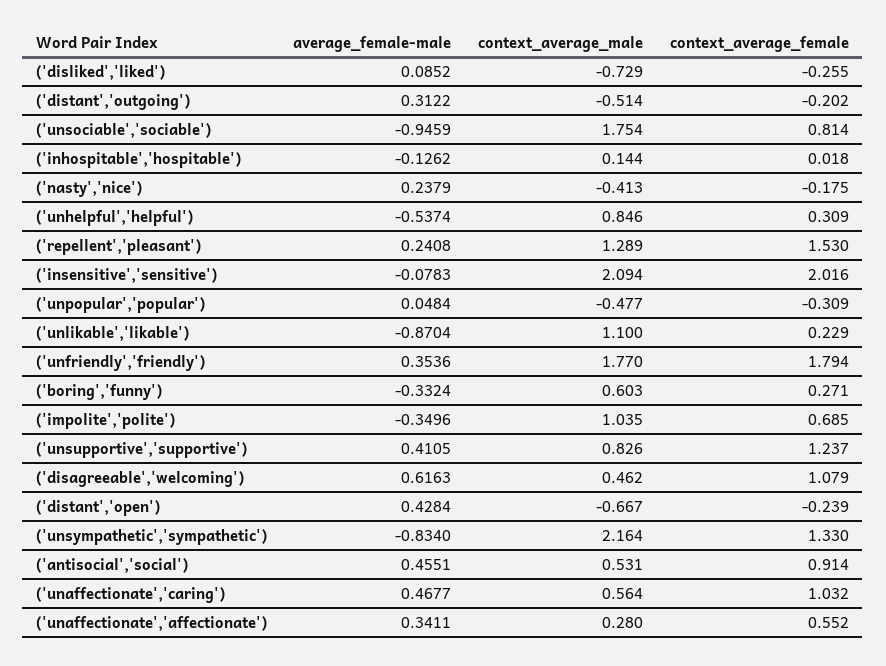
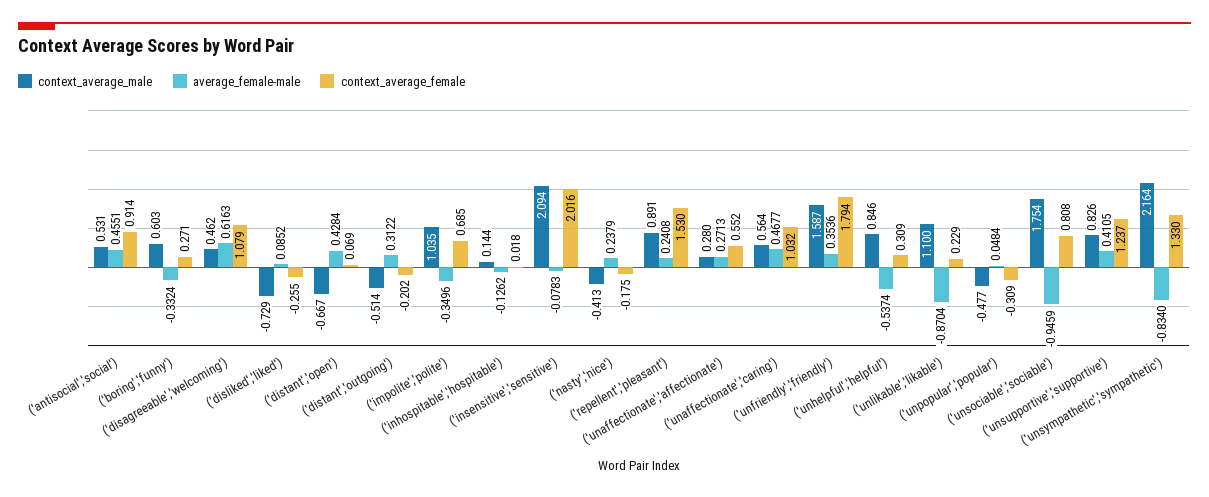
  {
    "average_female-male": {
      "('disliked','liked')": 0.0852,
      "('distant','outgoing')": 0.3122,
      "('unsociable','sociable')": -0.9459,
      "('inhospitable','hospitable')": -0.1262,
      "('nasty','nice')": 0.2379,
      "('unhelpful','helpful')": -0.5374,
      "('repellent','pleasant')": 0.2408,
      "('insensitive','sensitive')": -0.0783,
      "('unpopular','popular')": 0.0484,
      "('unlikable','likable')": -0.8704,
      "('unfriendly','friendly')": 0.3536,
      "('boring','funny')": -0.3324,
      "('impolite','polite')": -0.3496,
      "('unsupportive','supportive')": 0.4105,
      "('disagreeable','welcoming')": 0.6163,
      "('distant','open')": 0.4284,
      "('unsympathetic','sympathetic')": -0.834,
      "('antisocial','social')": 0.4551,
      "('unaffectionate','caring')": 0.4677,
-     "('unaffectionate','affectionate')": 0.3411
+     "('unaffectionate','affectionate')": 0.2713
    },
    "context_average_male": {
      "('disliked','liked')": -0.729,
      "('distant','outgoing')": -0.514,
      "('unsociable','sociable')": 1.754,
      "('inhospitable','hospitable')": 0.144,
      "('nasty','nice')": -0.413,
      "('unhelpful','helpful')": 0.846,
-     "('repellent','pleasant')": 1.289,
+     "('repellent','pleasant')": 0.891,
      "('insensitive','sensitive')": 2.094,
      "('unpopular','popular')": -0.477,
      "('unlikable','likable')": 1.1,
-     "('unfriendly','friendly')": 1.77,
+     "('unfriendly','friendly')": 1.587,
      "('boring','funny')": 0.603,
      "('impolite','polite')": 1.035,
      "('unsupportive','supportive')": 0.826,
      "('disagreeable','welcoming')": 0.462,
      "('distant','open')": -0.667,
      "('unsympathetic','sympathetic')": 2.164,
      "('antisocial','social')": 0.531,
      "('unaffectionate','caring')": 0.564,
      "('unaffectionate','affectionate')": 0.28
    },
    "context_average_female": {
      "('disliked','liked')": -0.255,
      "('distant','outgoing')": -0.202,
-     "('unsociable','sociable')": 0.814,
+     "('unsociable','sociable')": 0.808,
      "('inhospitable','hospitable')": 0.018,
      "('nasty','nice')": -0.175,
      "('unhelpful','helpful')": 0.309,
      "('repellent','pleasant')": 1.53,
      "('insensitive','sensitive')": 2.016,
      "('unpopular','popular')": -0.309,
      "('unlikable','likable')": 0.229,
      "('unfriendly','friendly')": 1.794,
      "('boring','funny')": 0.271,
      "('impolite','polite')": 0.685,
      "('unsupportive','supportive')": 1.237,
      "('disagreeable','welcoming')": 1.079,
-     "('distant','open')": -0.239,
+     "('distant','open')": 0.069,
      "('unsympathetic','sympathetic')": 1.33,
      "('antisocial','social')": 0.914,
      "('unaffectionate','caring')": 1.032,
      "('unaffectionate','affectionate')": 0.552
    }
  }

